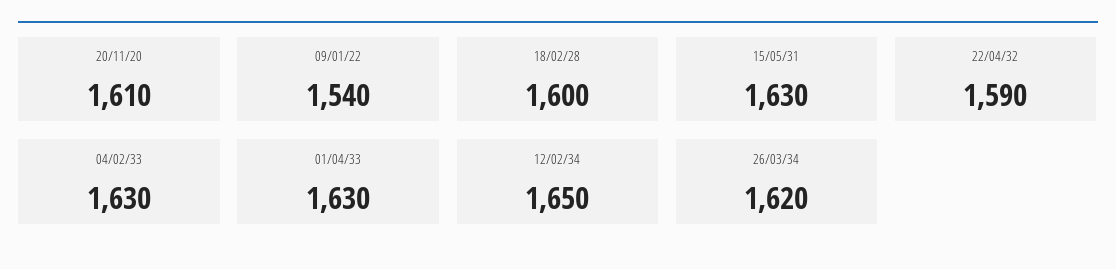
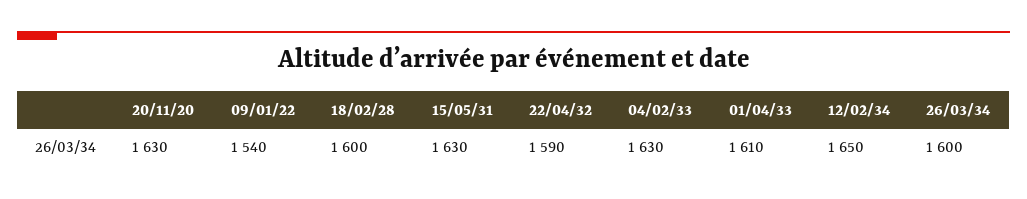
  {
-   "20/11/20": 1610,
+   "20/11/20": 1630,
    "09/01/22": 1540,
    "18/02/28": 1600,
    "15/05/31": 1630,
    "22/04/32": 1590,
    "04/02/33": 1630,
-   "01/04/33": 1630,
+   "01/04/33": 1610,
    "12/02/34": 1650,
-   "26/03/34": 1620
+   "26/03/34": 1600
  }

